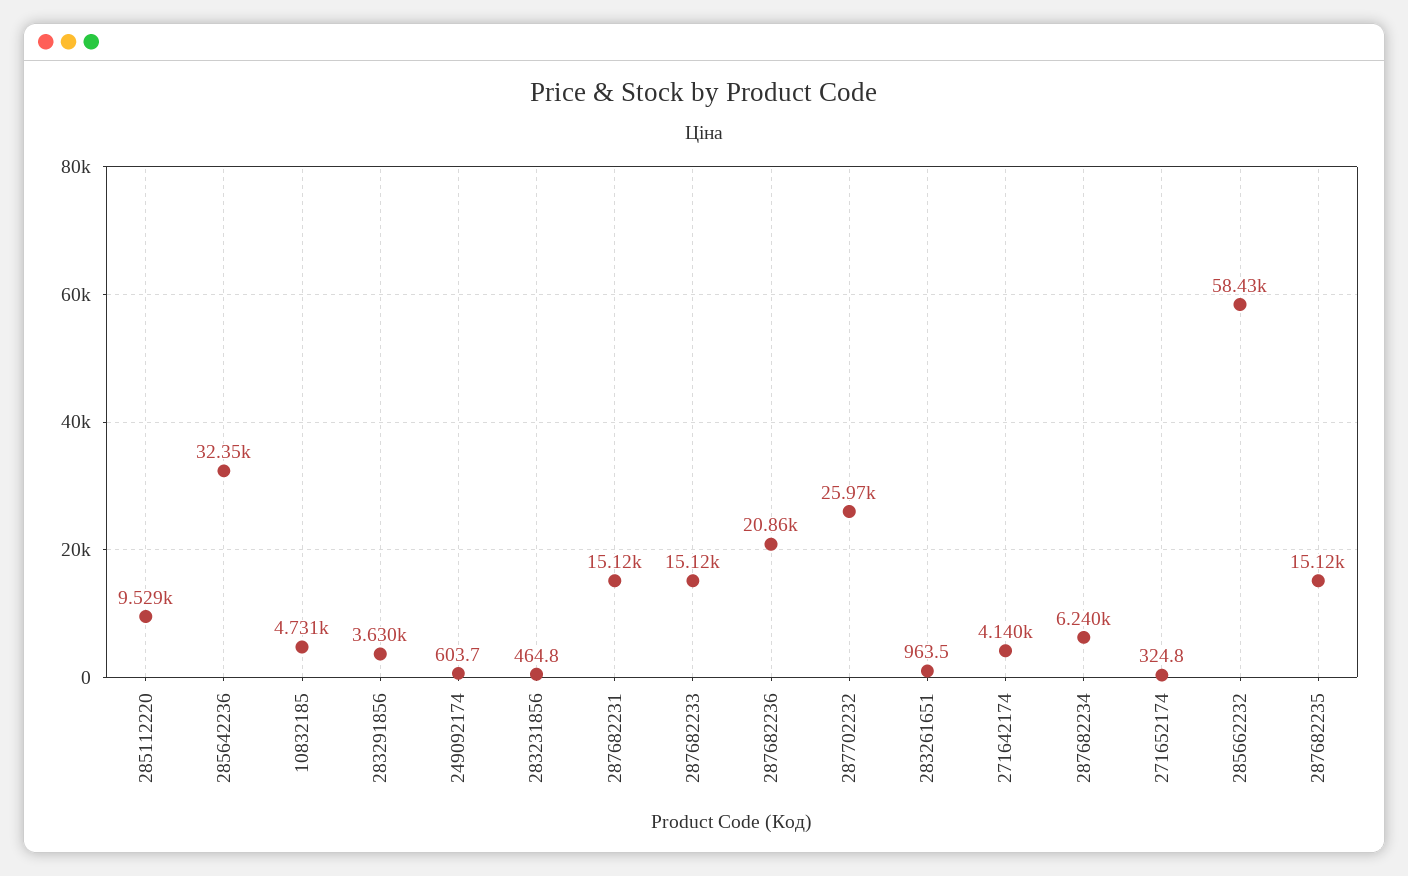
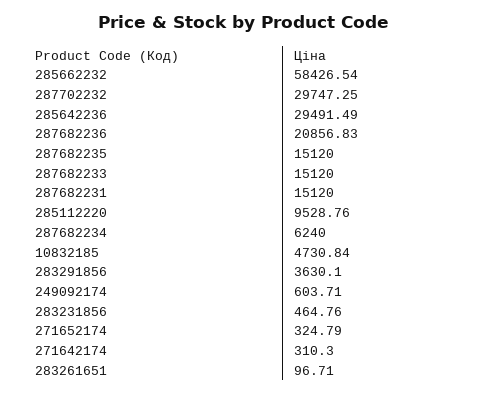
  {
    "285112220": 9528.76,
-   "285642236": 32350,
+   "285642236": 29491.49,
    "10832185": 4730.84,
    "283291856": 3630.1,
    "249092174": 603.71,
    "283231856": 464.76,
    "287682231": 15120,
    "287682233": 15120,
    "287682236": 20856.83,
-   "287702232": 25970,
+   "287702232": 29747.25,
-   "283261651": 963.5,
+   "283261651": 96.71,
-   "271642174": 4140,
+   "271642174": 310.3,
    "287682234": 6240,
    "271652174": 324.79,
    "285662232": 58426.54,
    "287682235": 15120
  }

